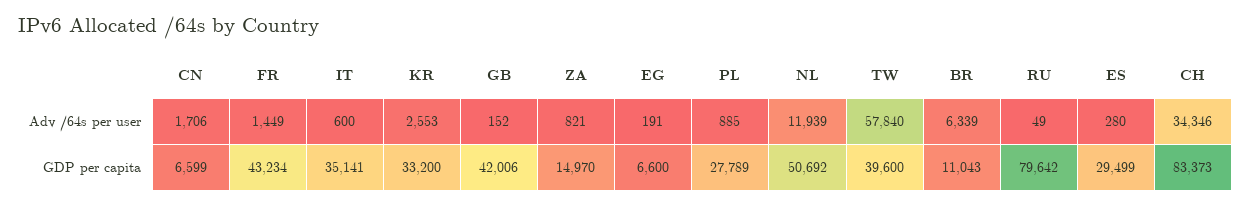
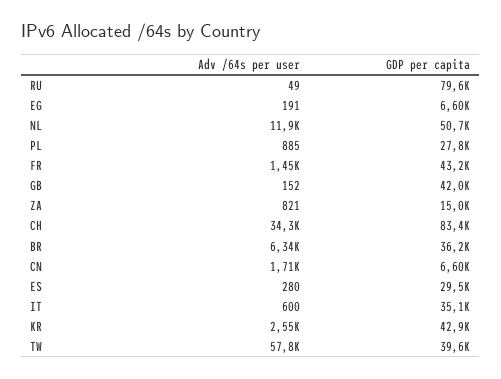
  {
    "CN": {
      "Adv /64s per user": 1706,
      "GDP per capita": 6599
    },
    "FR": {
      "Adv /64s per user": 1449,
      "GDP per capita": 43234
    },
    "IT": {
      "Adv /64s per user": 600,
      "GDP per capita": 35141
    },
    "KR": {
      "Adv /64s per user": 2553,
-     "GDP per capita": 33200
+     "GDP per capita": 42900
    },
    "GB": {
      "Adv /64s per user": 152,
      "GDP per capita": 42006
    },
    "ZA": {
      "Adv /64s per user": 821,
      "GDP per capita": 14970
    },
    "EG": {
      "Adv /64s per user": 191,
      "GDP per capita": 6600
    },
    "PL": {
      "Adv /64s per user": 885,
      "GDP per capita": 27789
    },
    "NL": {
      "Adv /64s per user": 11939,
      "GDP per capita": 50692
    },
    "TW": {
      "Adv /64s per user": 57840,
      "GDP per capita": 39600
    },
    "BR": {
      "Adv /64s per user": 6339,
-     "GDP per capita": 11043
+     "GDP per capita": 36200
    },
    "RU": {
      "Adv /64s per user": 49,
      "GDP per capita": 79642
    },
    "ES": {
      "Adv /64s per user": 280,
      "GDP per capita": 29499
    },
    "CH": {
      "Adv /64s per user": 34346,
      "GDP per capita": 83373
    }
  }

